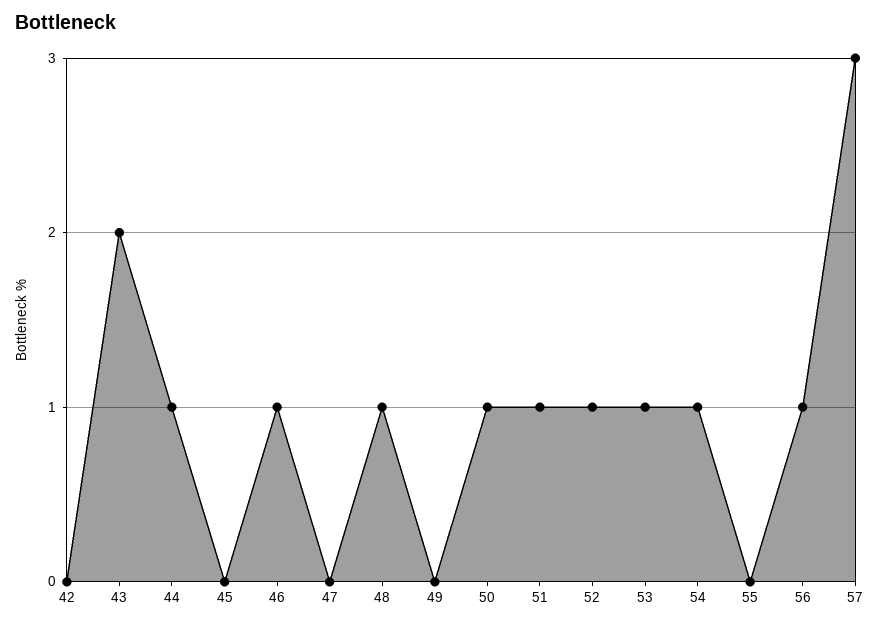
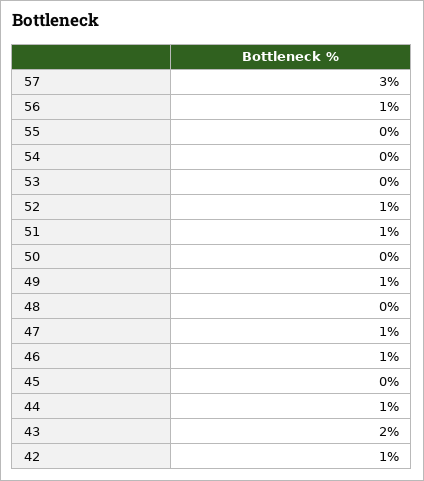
  {
-   "42": 0,
+   "42": 1,
    "43": 2,
    "44": 1,
    "45": 0,
    "46": 1,
-   "47": 0,
+   "47": 1,
-   "48": 1,
+   "48": 0,
-   "49": 0,
+   "49": 1,
-   "50": 1,
+   "50": 0,
    "51": 1,
    "52": 1,
-   "53": 1,
+   "53": 0,
-   "54": 1,
+   "54": 0,
    "55": 0,
    "56": 1,
    "57": 3
  }

